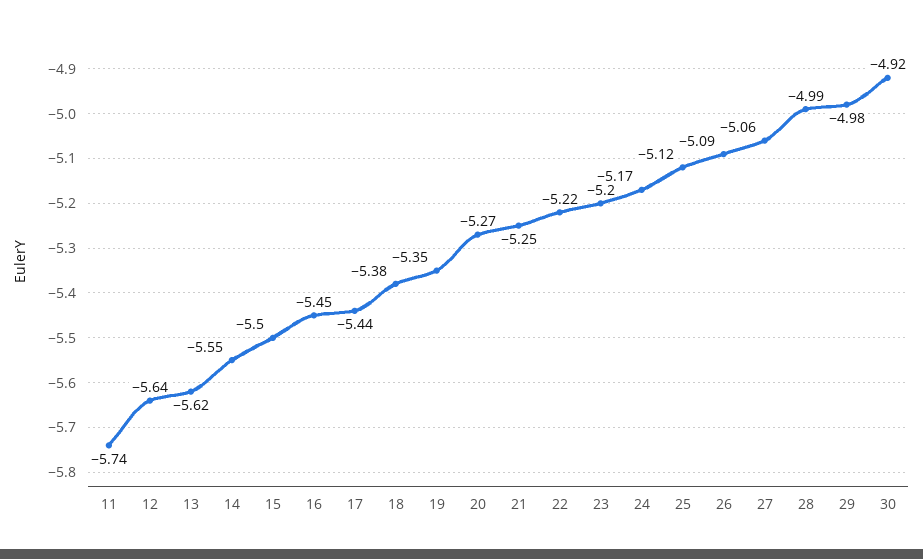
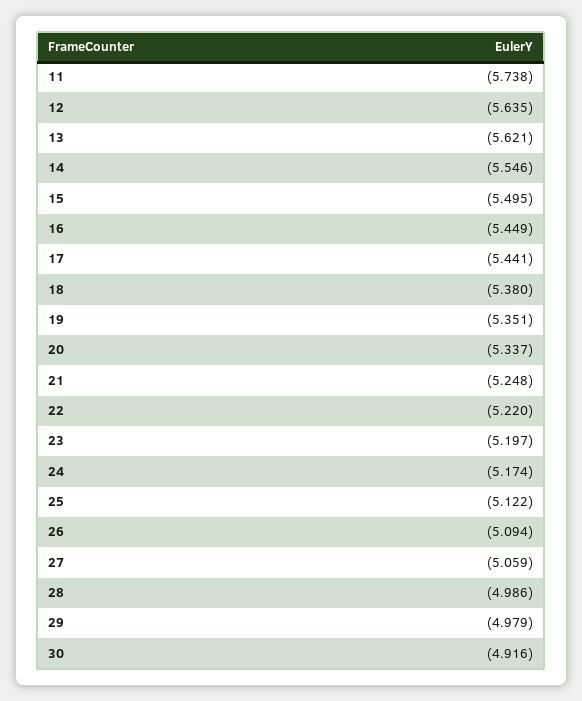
  {
    "11": -5.738,
    "12": -5.635,
    "13": -5.621,
    "14": -5.546,
    "15": -5.495,
    "16": -5.449,
    "17": -5.441,
    "18": -5.38,
    "19": -5.351,
-   "20": -5.27,
+   "20": -5.337,
    "21": -5.248,
    "22": -5.22,
    "23": -5.197,
    "24": -5.174,
    "25": -5.122,
    "26": -5.094,
    "27": -5.059,
    "28": -4.986,
    "29": -4.979,
    "30": -4.916
  }

